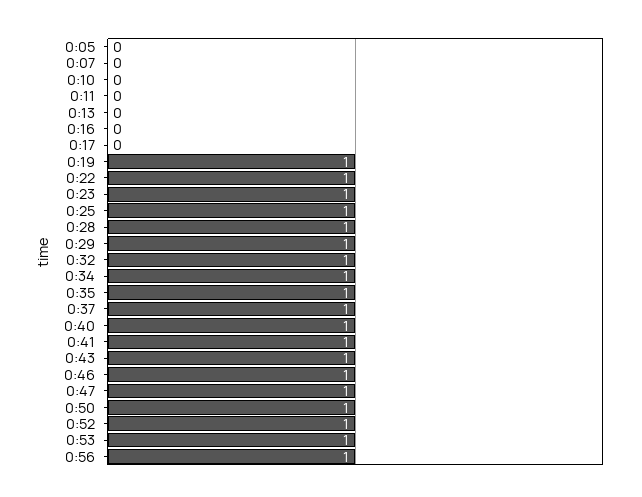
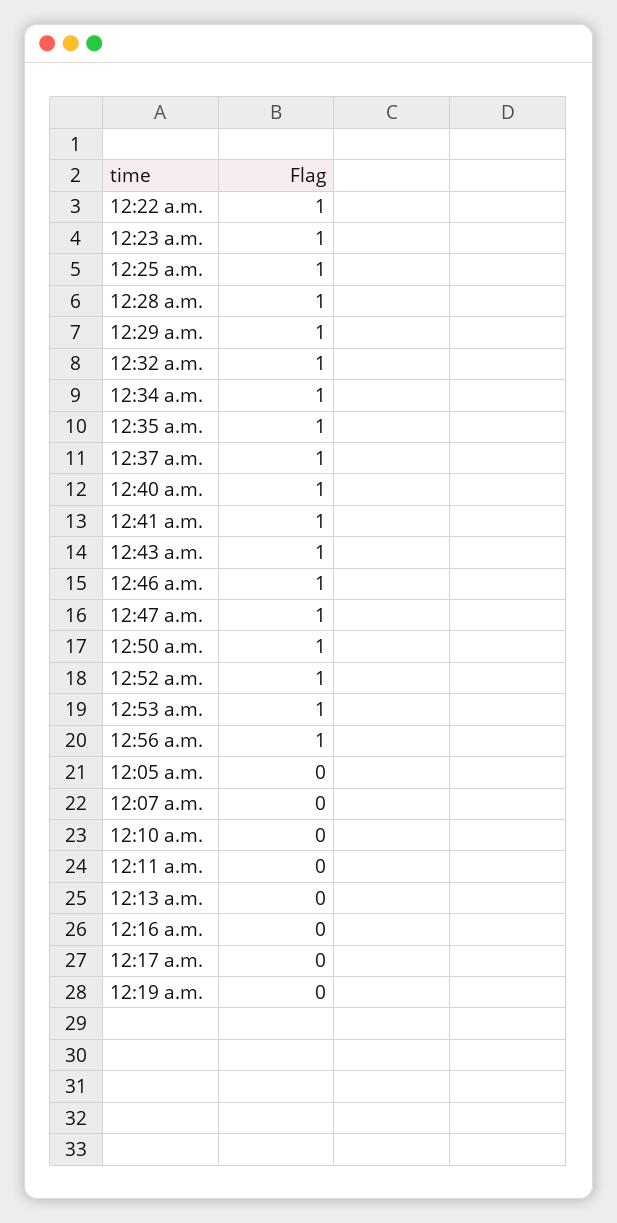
  {
    "0:05": 0,
    "0:07": 0,
    "0:10": 0,
    "0:11": 0,
    "0:13": 0,
    "0:16": 0,
    "0:17": 0,
-   "0:19": 1,
+   "0:19": 0,
    "0:22": 1,
    "0:23": 1,
    "0:25": 1,
    "0:28": 1,
    "0:29": 1,
    "0:32": 1,
    "0:34": 1,
    "0:35": 1,
    "0:37": 1,
    "0:40": 1,
    "0:41": 1,
    "0:43": 1,
    "0:46": 1,
    "0:47": 1,
    "0:50": 1,
    "0:52": 1,
    "0:53": 1,
    "0:56": 1
  }

